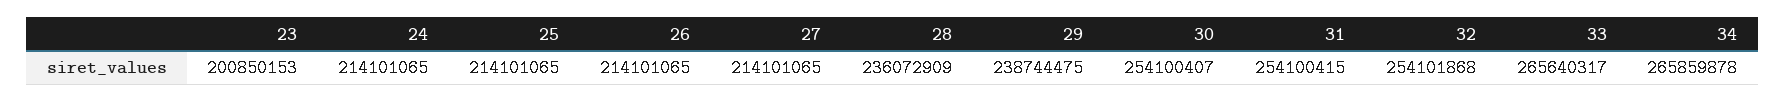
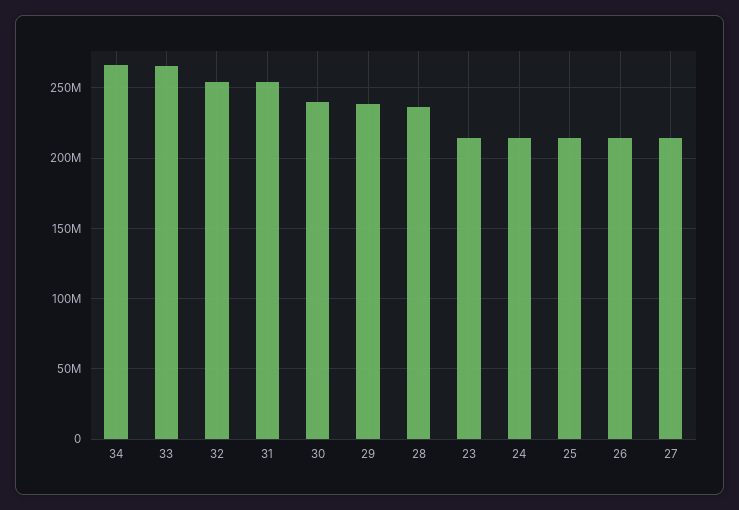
  {
-   "23": 200850153,
+   "23": 215000000,
    "24": 214101065,
    "25": 214101065,
    "26": 214101065,
    "27": 214101065,
    "28": 236072909,
    "29": 238744475,
-   "30": 254100407,
+   "30": 240000000,
    "31": 254100415,
    "32": 254101868,
    "33": 265640317,
    "34": 265859878
  }

